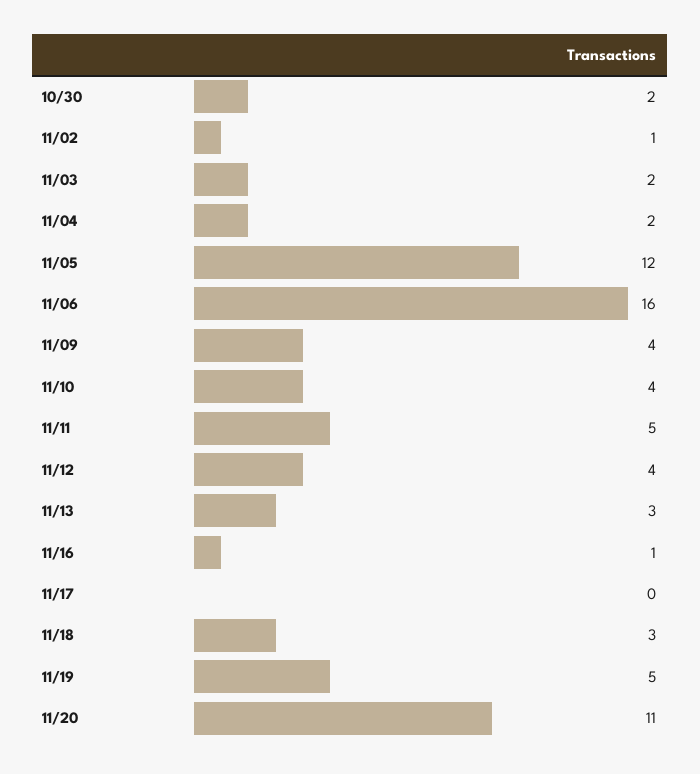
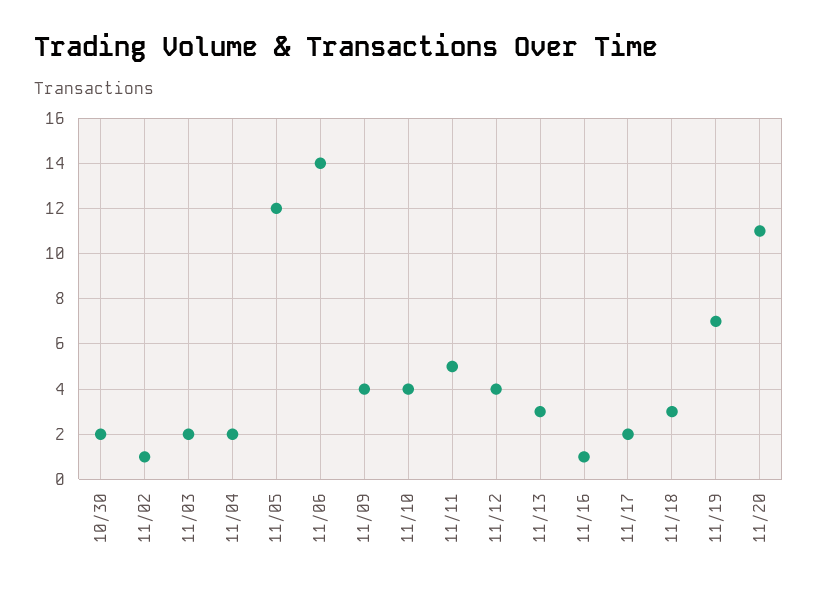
  {
    "10/30": 2,
    "11/02": 1,
    "11/03": 2,
    "11/04": 2,
    "11/05": 12,
-   "11/06": 16,
+   "11/06": 14,
    "11/09": 4,
    "11/10": 4,
    "11/11": 5,
    "11/12": 4,
    "11/13": 3,
    "11/16": 1,
-   "11/17": 0,
+   "11/17": 2,
    "11/18": 3,
-   "11/19": 5,
+   "11/19": 7,
    "11/20": 11
  }

